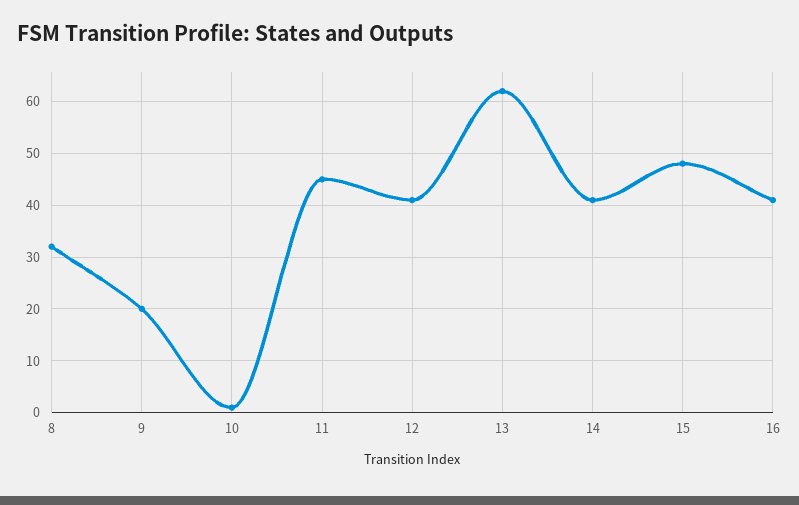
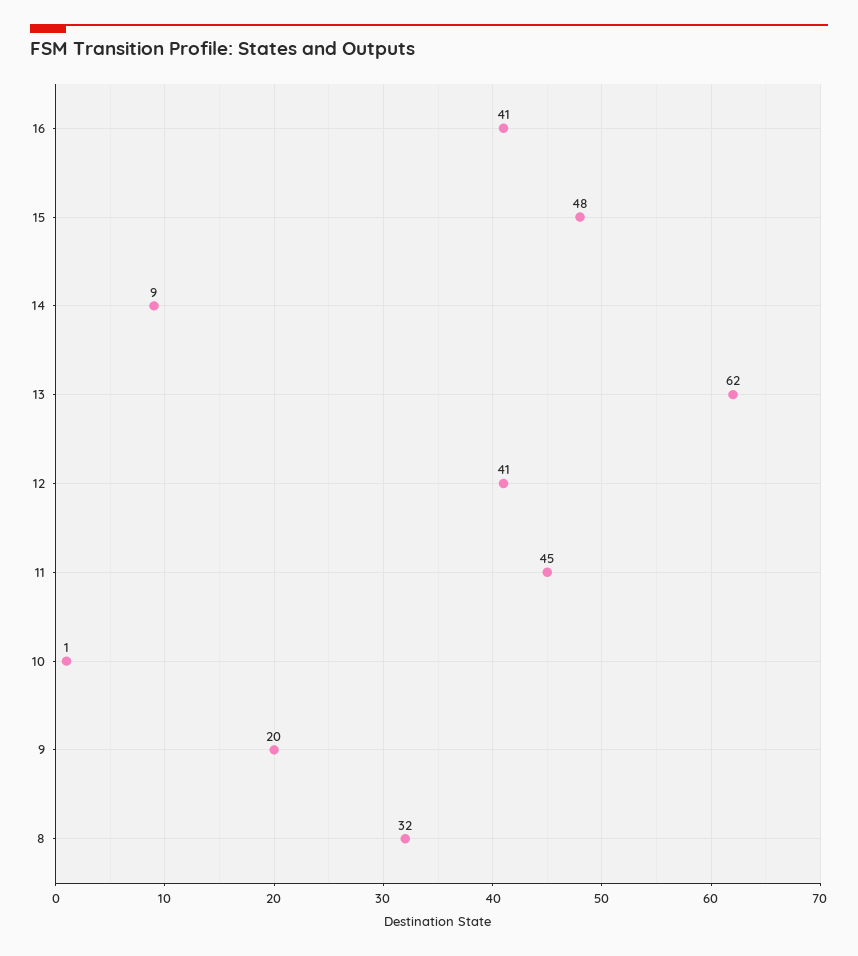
  {
    "8": 32,
    "9": 20,
    "10": 1,
    "11": 45,
    "12": 41,
    "13": 62,
-   "14": 40,
+   "14": 9,
    "15": 48,
    "16": 41
  }

